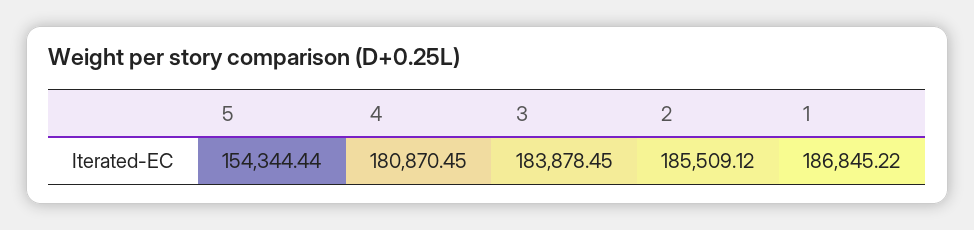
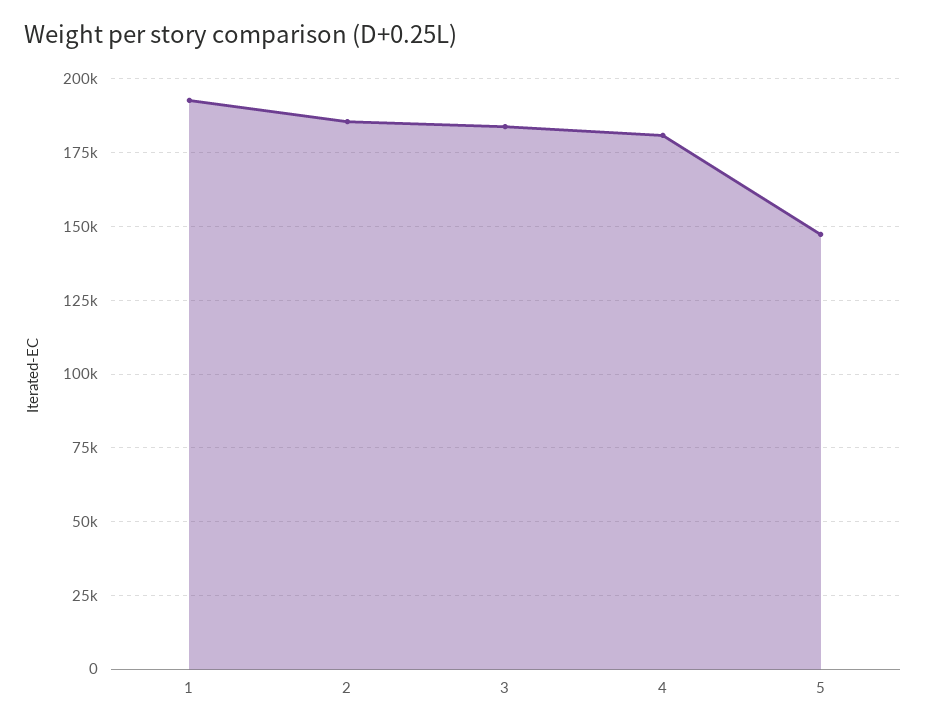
  {
-   "5": 154344.44,
+   "5": 147500,
    "4": 180870.45,
    "3": 183878.45,
    "2": 185509.12,
-   "1": 186845.22
+   "1": 192500
  }

